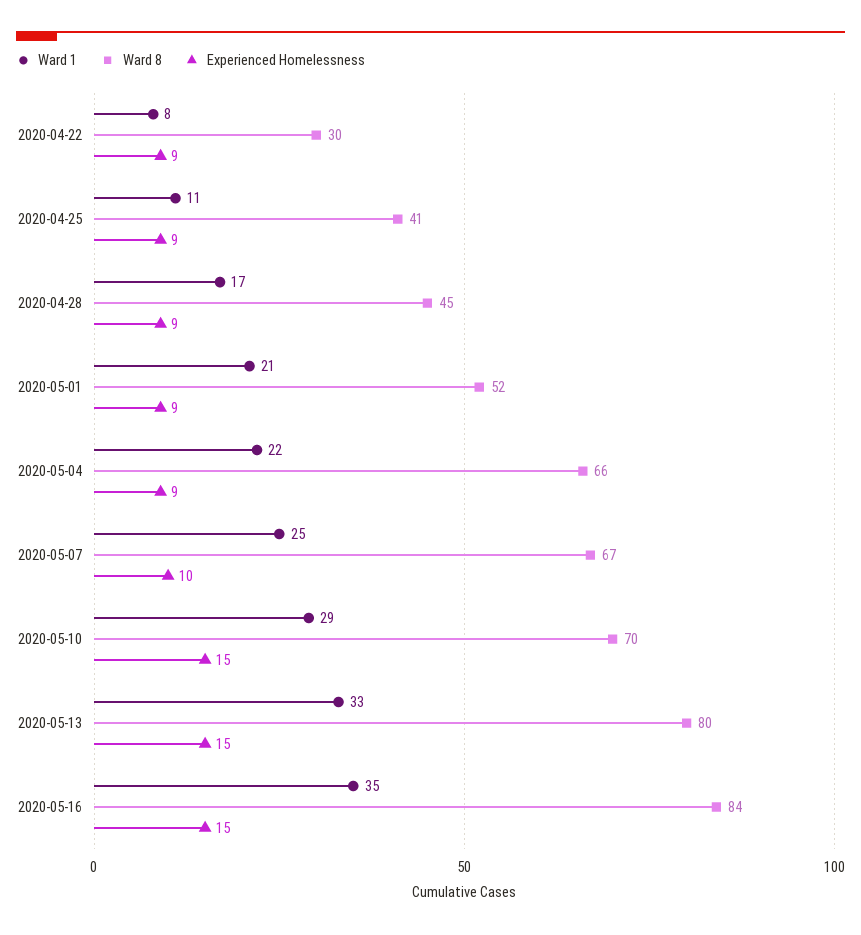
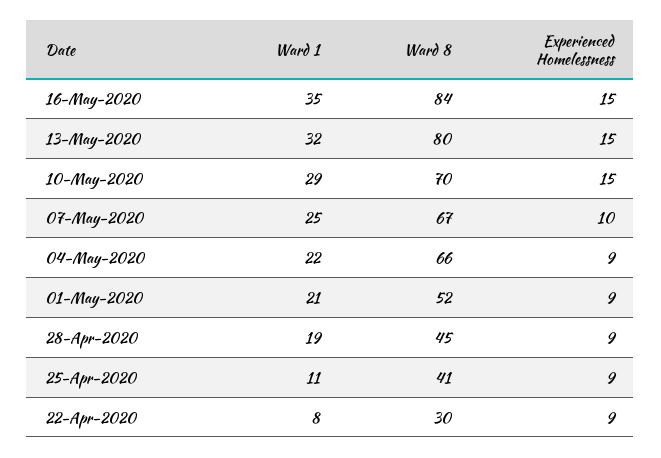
  {
    "Ward 1": {
      "2020-04-22": 8,
      "2020-04-25": 11,
-     "2020-04-28": 17,
+     "2020-04-28": 19,
      "2020-05-01": 21,
      "2020-05-04": 22,
      "2020-05-07": 25,
      "2020-05-10": 29,
-     "2020-05-13": 33,
+     "2020-05-13": 32,
      "2020-05-16": 35
    },
    "Ward 8": {
      "2020-04-22": 30,
      "2020-04-25": 41,
      "2020-04-28": 45,
      "2020-05-01": 52,
      "2020-05-04": 66,
      "2020-05-07": 67,
      "2020-05-10": 70,
      "2020-05-13": 80,
      "2020-05-16": 84
    },
    "Experienced Homelessness": {
      "2020-04-22": 9,
      "2020-04-25": 9,
      "2020-04-28": 9,
      "2020-05-01": 9,
      "2020-05-04": 9,
      "2020-05-07": 10,
      "2020-05-10": 15,
      "2020-05-13": 15,
      "2020-05-16": 15
    }
  }

